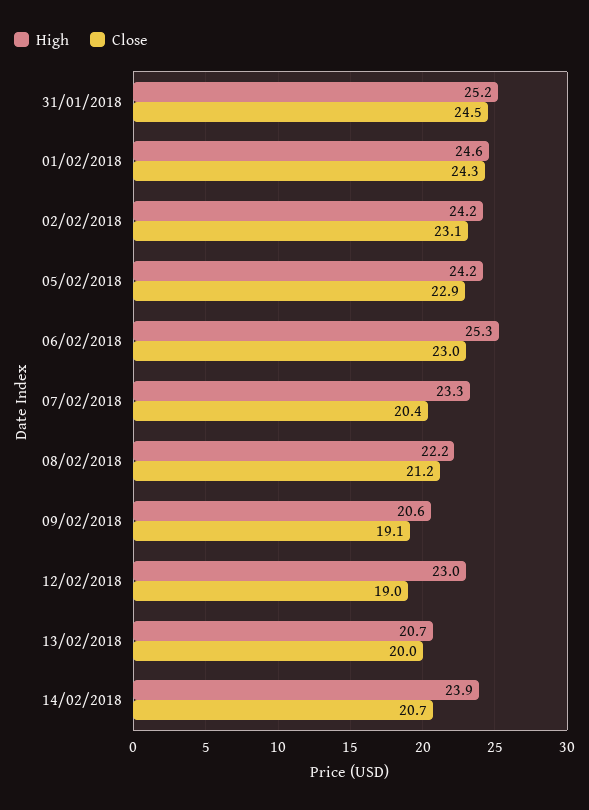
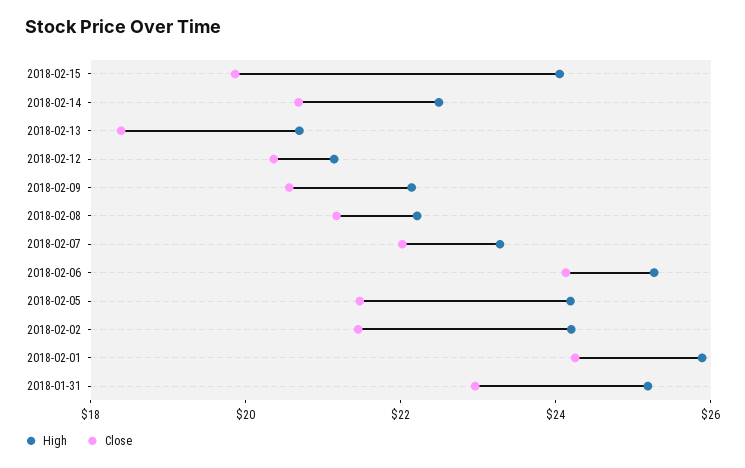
  {
    "High": {
      "31/01/2018": 25.2,
-     "01/02/2018": 24.6,
+     "01/02/2018": 26,
      "02/02/2018": 24.2,
      "05/02/2018": 24.2,
      "06/02/2018": 25.3,
      "07/02/2018": 23.3,
      "08/02/2018": 22.2,
-     "09/02/2018": 20.6,
+     "09/02/2018": 22,
-     "12/02/2018": 23,
+     "12/02/2018": 21,
      "13/02/2018": 20.7,
-     "14/02/2018": 23.9
+     "14/02/2018": 22.5,
+     "2018-02-15": 24
    },
    "Close": {
-     "31/01/2018": 24.5,
+     "31/01/2018": 23,
      "01/02/2018": 24.3,
-     "02/02/2018": 23.1,
+     "02/02/2018": 21.5,
-     "05/02/2018": 22.9,
+     "05/02/2018": 21.5,
-     "06/02/2018": 23,
+     "06/02/2018": 24,
-     "07/02/2018": 20.4,
+     "07/02/2018": 22,
      "08/02/2018": 21.2,
-     "09/02/2018": 19.1,
+     "09/02/2018": 20.5,
-     "12/02/2018": 19,
+     "12/02/2018": 20.5,
-     "13/02/2018": 20,
+     "13/02/2018": 18.5,
-     "14/02/2018": 20.7
+     "14/02/2018": 20.7,
+     "2018-02-15": 20
    }
  }

